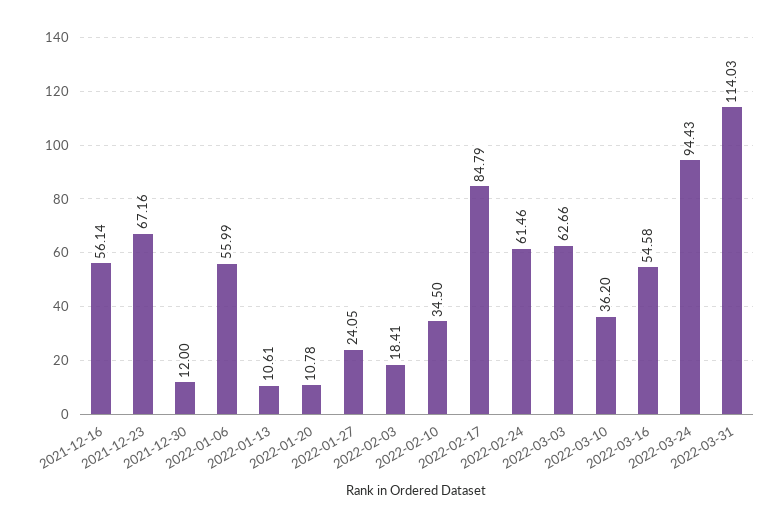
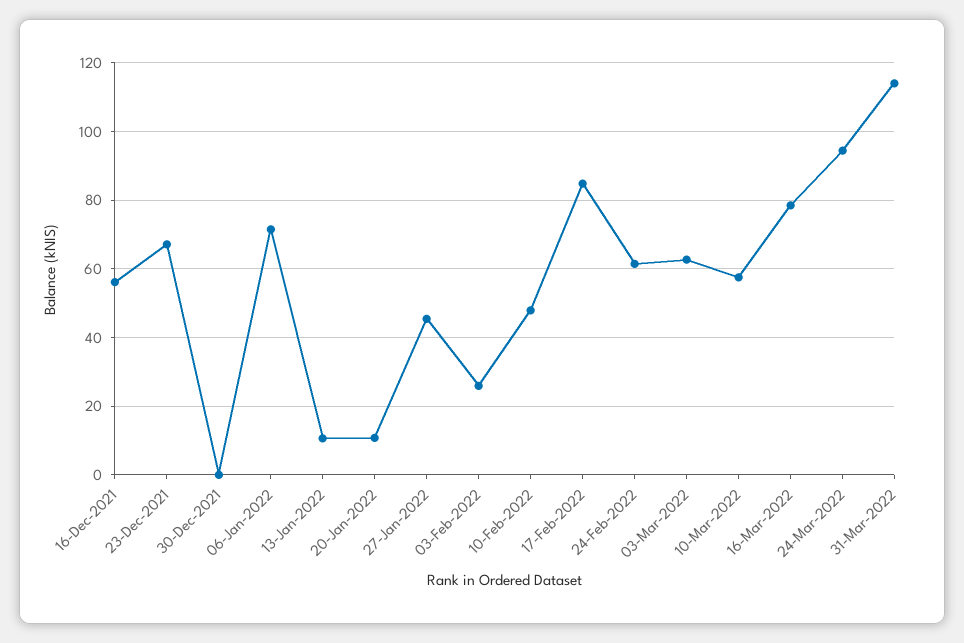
  {
    "2021-12-16": 56.14,
    "2021-12-23": 67.16,
-   "2021-12-30": 12,
+   "2021-12-30": 0,
-   "2022-01-06": 55.99,
+   "2022-01-06": 72,
    "2022-01-13": 10.61,
    "2022-01-20": 10.78,
-   "2022-01-27": 24.05,
+   "2022-01-27": 46,
-   "2022-02-03": 18.41,
+   "2022-02-03": 26,
-   "2022-02-10": 34.5,
+   "2022-02-10": 48,
    "2022-02-17": 84.79,
    "2022-02-24": 61.46,
    "2022-03-03": 62.66,
-   "2022-03-10": 36.2,
+   "2022-03-10": 58,
-   "2022-03-16": 54.58,
+   "2022-03-16": 78,
    "2022-03-24": 94.43,
    "2022-03-31": 114.03
  }

